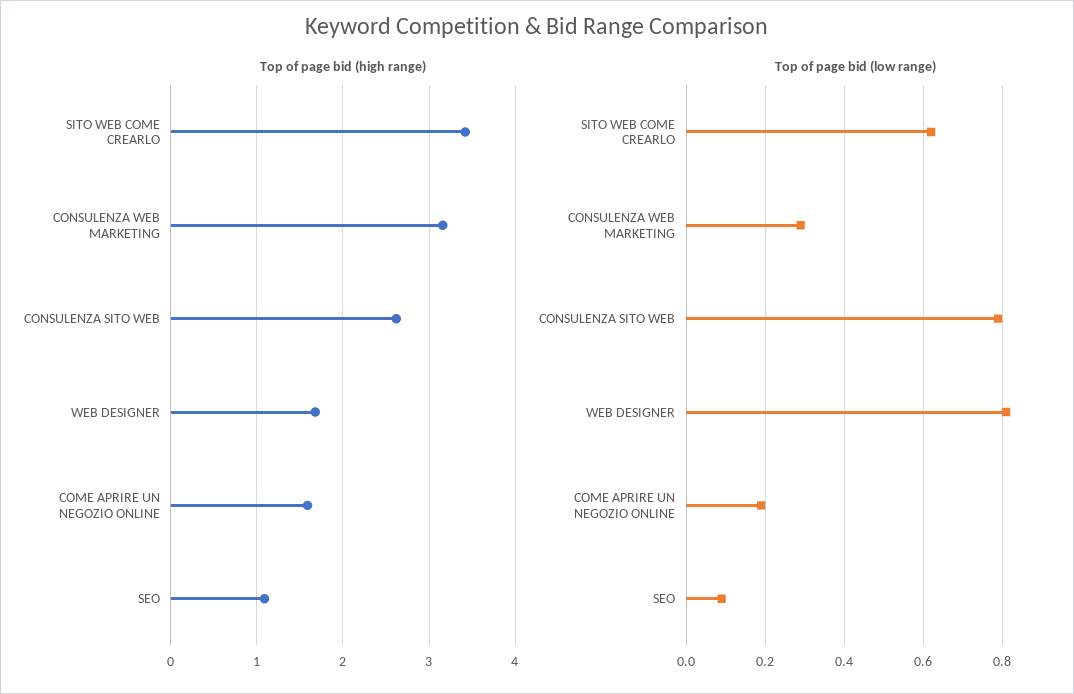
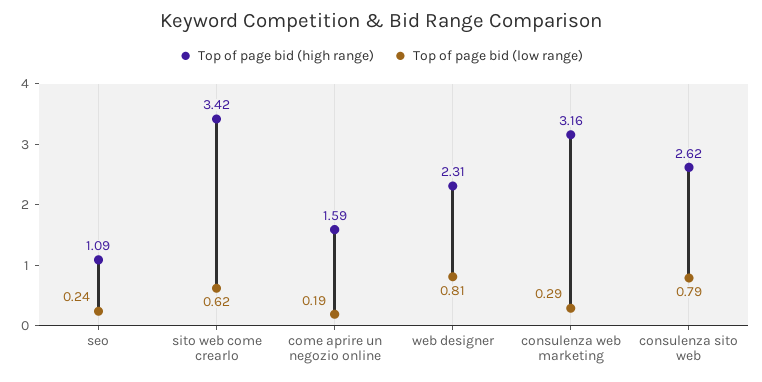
  {
    "Top of page bid (high range)": {
      "SITO WEB COME CREARLO": 3.42,
      "CONSULENZA WEB MARKETING": 3.16,
      "CONSULENZA SITO WEB": 2.62,
-     "WEB DESIGNER": 1.7,
+     "WEB DESIGNER": 2.31,
      "COME APRIRE UN NEGOZIO ONLINE": 1.59,
      "SEO": 1.09
    },
    "Top of page bid (low range)": {
      "SITO WEB COME CREARLO": 0.62,
      "CONSULENZA WEB MARKETING": 0.29,
      "CONSULENZA SITO WEB": 0.79,
      "WEB DESIGNER": 0.81,
      "COME APRIRE UN NEGOZIO ONLINE": 0.19,
-     "SEO": 0.1
+     "SEO": 0.24
    }
  }

